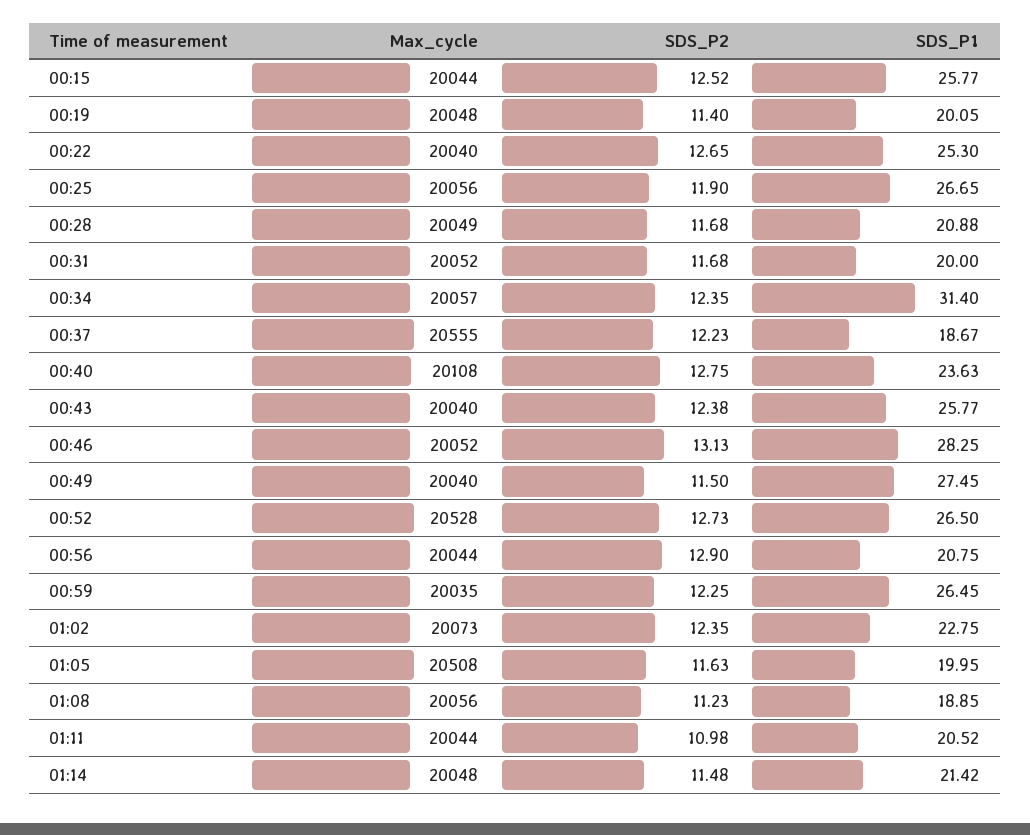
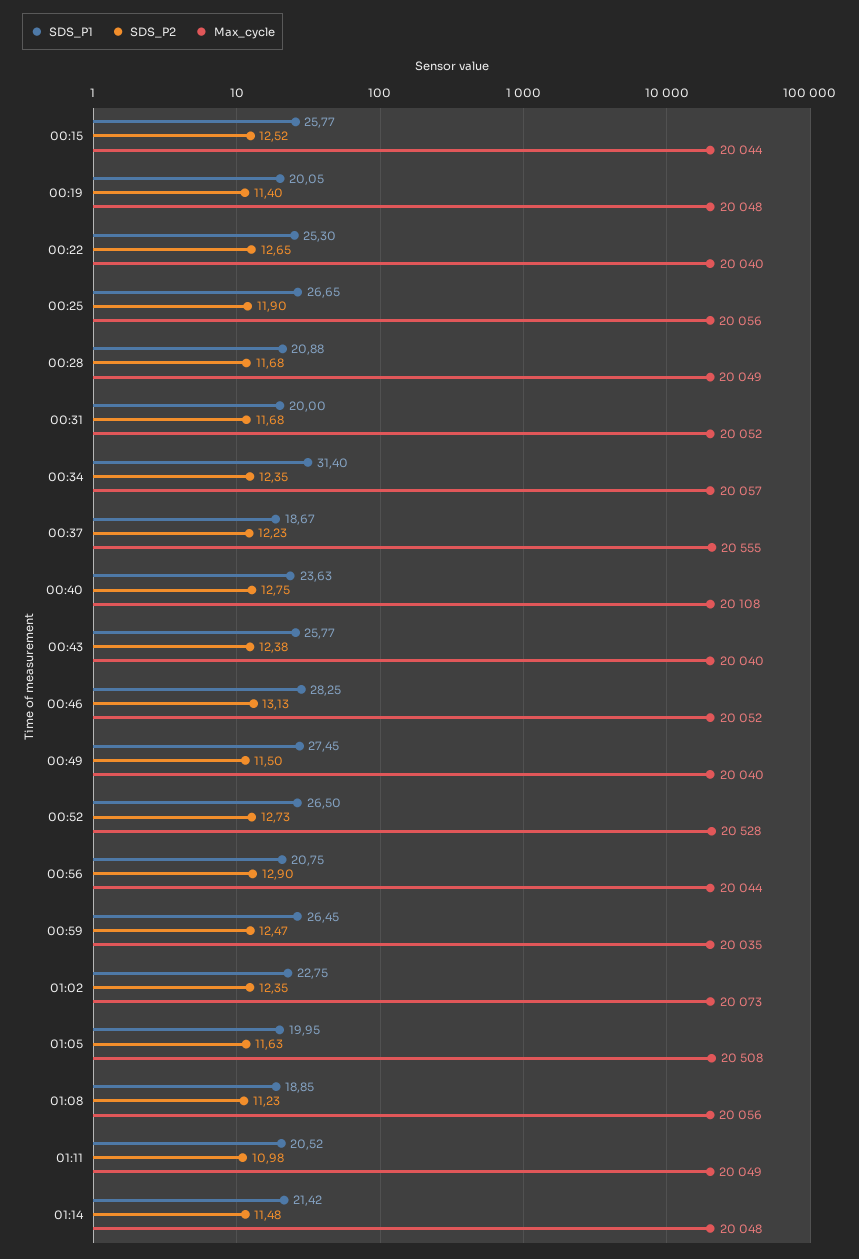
  {
    "Max_cycle": {
      "00:15": 20044,
      "00:19": 20048,
      "00:22": 20040,
      "00:25": 20056,
      "00:28": 20049,
      "00:31": 20052,
      "00:34": 20057,
      "00:37": 20555,
      "00:40": 20108,
      "00:43": 20040,
      "00:46": 20052,
      "00:49": 20040,
      "00:52": 20528,
      "00:56": 20044,
      "00:59": 20035,
      "01:02": 20073,
      "01:05": 20508,
      "01:08": 20056,
-     "01:11": 20044,
+     "01:11": 20049,
      "01:14": 20048
    },
    "SDS_P2": {
      "00:15": 12.52,
      "00:19": 11.4,
      "00:22": 12.65,
      "00:25": 11.9,
      "00:28": 11.68,
      "00:31": 11.68,
      "00:34": 12.35,
      "00:37": 12.23,
      "00:40": 12.75,
      "00:43": 12.38,
      "00:46": 13.13,
      "00:49": 11.5,
      "00:52": 12.73,
      "00:56": 12.9,
-     "00:59": 12.25,
+     "00:59": 12.47,
      "01:02": 12.35,
      "01:05": 11.63,
      "01:08": 11.23,
      "01:11": 10.98,
      "01:14": 11.48
    },
    "SDS_P1": {
      "00:15": 25.77,
      "00:19": 20.05,
      "00:22": 25.3,
      "00:25": 26.65,
      "00:28": 20.88,
      "00:31": 20,
      "00:34": 31.4,
      "00:37": 18.67,
      "00:40": 23.63,
      "00:43": 25.77,
      "00:46": 28.25,
      "00:49": 27.45,
      "00:52": 26.5,
      "00:56": 20.75,
      "00:59": 26.45,
      "01:02": 22.75,
      "01:05": 19.95,
      "01:08": 18.85,
      "01:11": 20.52,
      "01:14": 21.42
    }
  }

